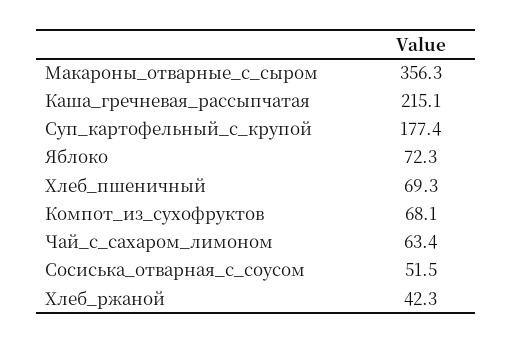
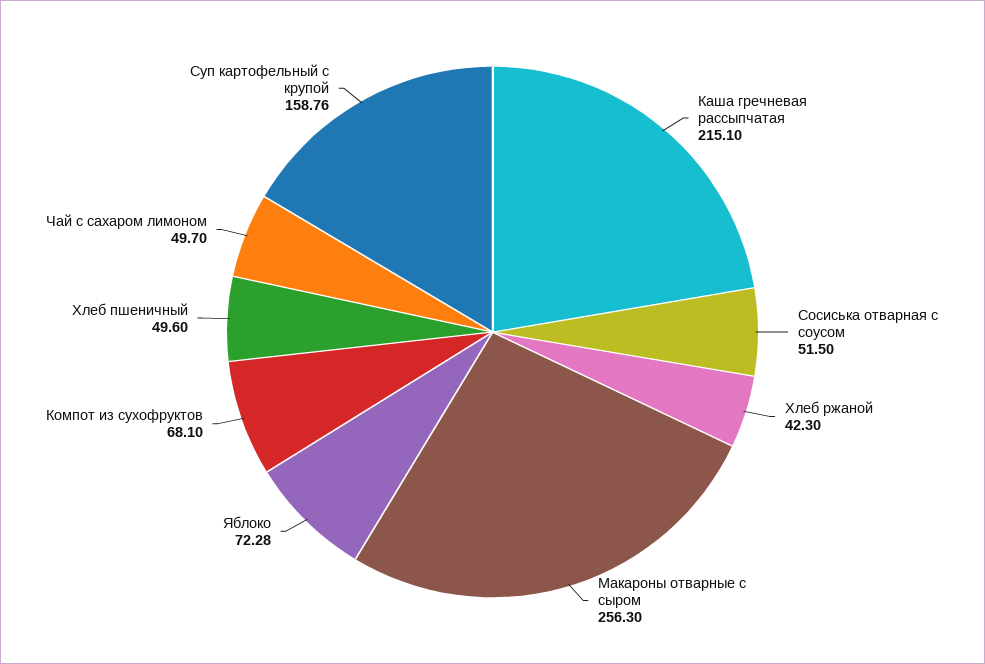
  {
-   "Макароны_отварные_с_сыром": 356.3,
+   "Макароны_отварные_с_сыром": 256.3,
    "Каша_гречневая_рассыпчатая": 215.1,
-   "Суп_картофельный_с_крупой": 177.4,
+   "Суп_картофельный_с_крупой": 158.76,
-   "Яблоко": 72.3,
+   "Яблоко": 72.28,
-   "Хлеб_пшеничный": 69.3,
+   "Хлеб_пшеничный": 49.6,
    "Компот_из_сухофруктов": 68.1,
-   "Чай_с_сахаром_лимоном": 63.4,
+   "Чай_с_сахаром_лимоном": 49.7,
    "Сосиська_отварная_с_соусом": 51.5,
    "Хлеб_ржаной": 42.3
  }

